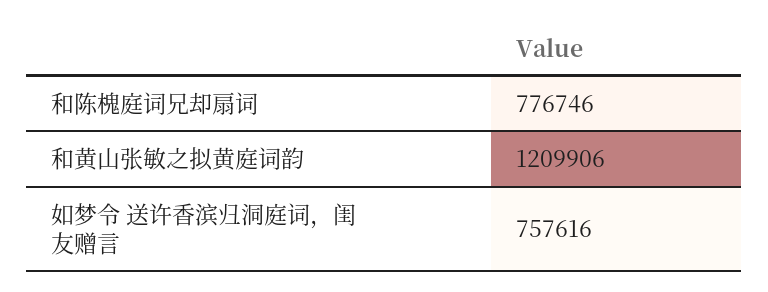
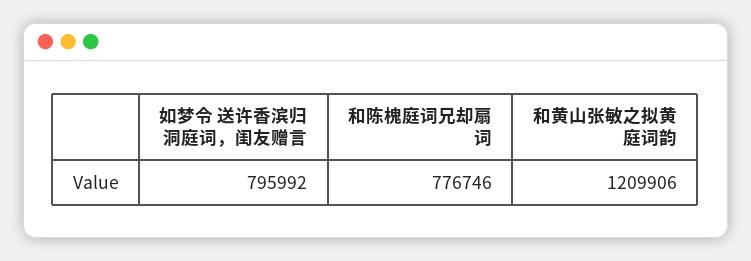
  {
    "和陈槐庭词兄却扇词": 776746,
    "和黄山张敏之拟黄庭词韵": 1209906,
-   "如梦令 送许香滨归洞庭词，闺友赠言": 757616
+   "如梦令 送许香滨归洞庭词，闺友赠言": 795992
  }

